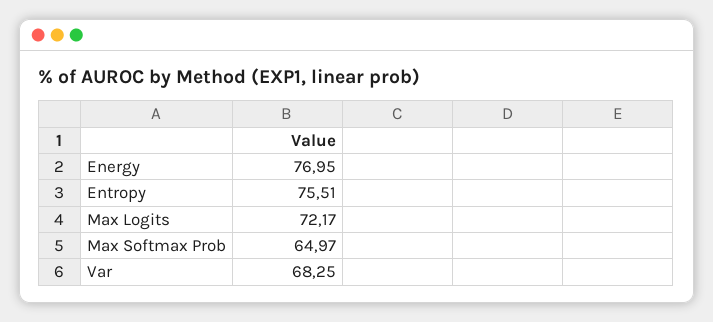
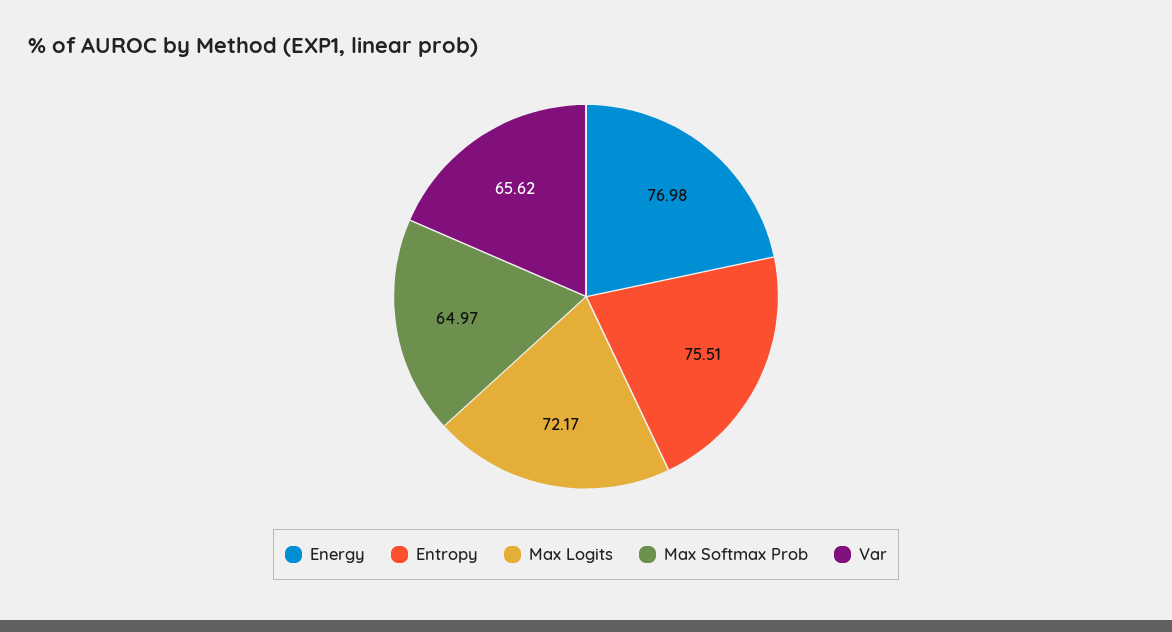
  {
-   "Energy": 76.95,
+   "Energy": 76.98,
    "Entropy": 75.51,
    "Max Logits": 72.17,
    "Max Softmax Prob": 64.97,
-   "Var": 68.25
+   "Var": 65.62
  }

